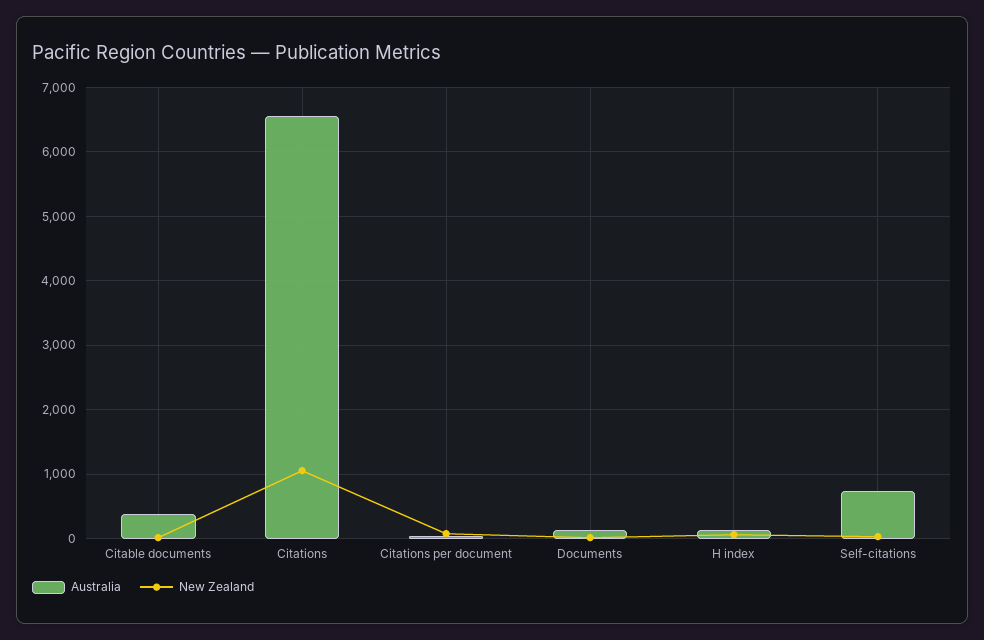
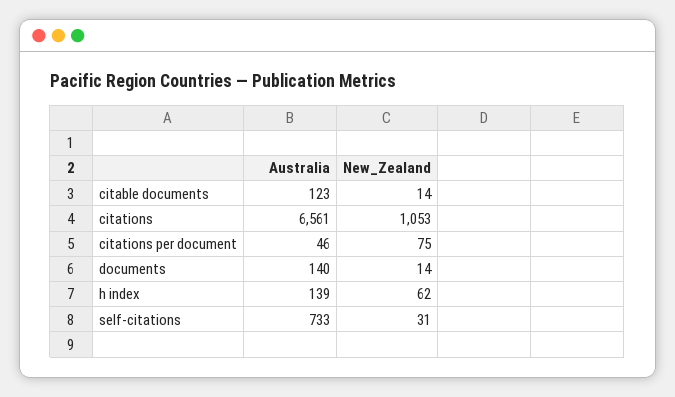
  {
    "Australia": {
-     "Citable documents": 400,
+     "Citable documents": 123,
      "Citations": 6561,
      "Citations per document": 46,
      "Documents": 140,
      "H index": 139,
      "Self-citations": 733
    },
    "New Zealand": {
      "Citable documents": 14,
      "Citations": 1053,
      "Citations per document": 75,
      "Documents": 14,
      "H index": 62,
      "Self-citations": 31
    }
  }

